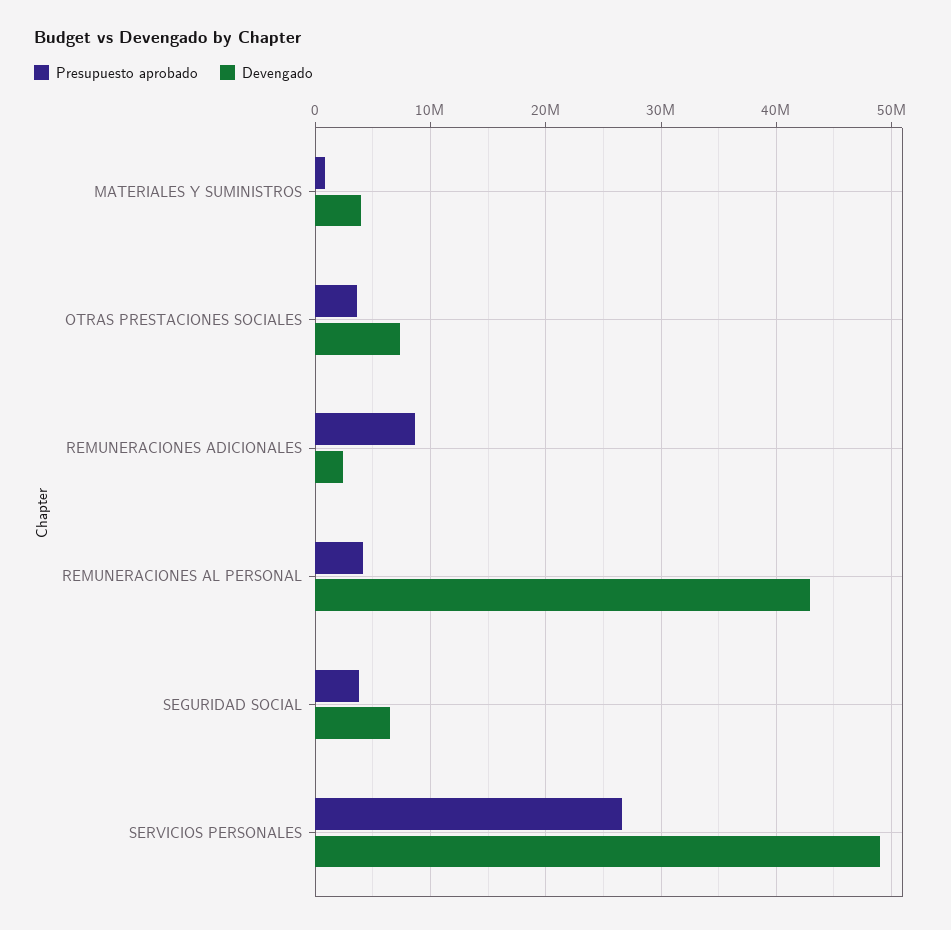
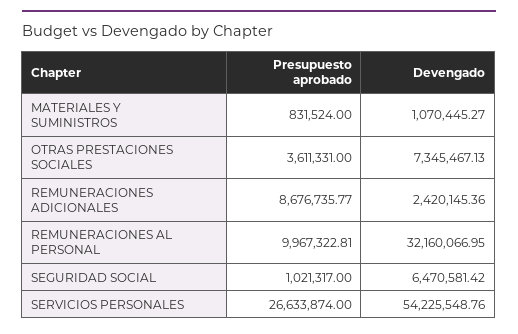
  {
    "Presupuesto aprobado": {
      "MATERIALES Y SUMINISTROS": 831524,
      "OTRAS PRESTACIONES SOCIALES": 3611331,
      "REMUNERACIONES ADICIONALES": 8676735.77,
-     "REMUNERACIONES AL PERSONAL": 4000000,
+     "REMUNERACIONES AL PERSONAL": 9967322.81,
-     "SEGURIDAD SOCIAL": 4000000,
+     "SEGURIDAD SOCIAL": 1021317,
      "SERVICIOS PERSONALES": 26633874
    },
    "Devengado": {
-     "MATERIALES Y SUMINISTROS": 4000000,
+     "MATERIALES Y SUMINISTROS": 1070445.27,
      "OTRAS PRESTACIONES SOCIALES": 7345467.13,
      "REMUNERACIONES ADICIONALES": 2420145.36,
-     "REMUNERACIONES AL PERSONAL": 43000000,
+     "REMUNERACIONES AL PERSONAL": 32160066.95,
      "SEGURIDAD SOCIAL": 6470581.42,
-     "SERVICIOS PERSONALES": 49000000
+     "SERVICIOS PERSONALES": 54225548.76
    }
  }

